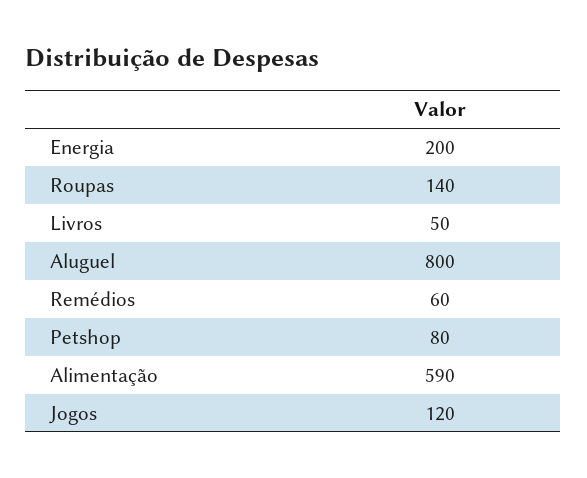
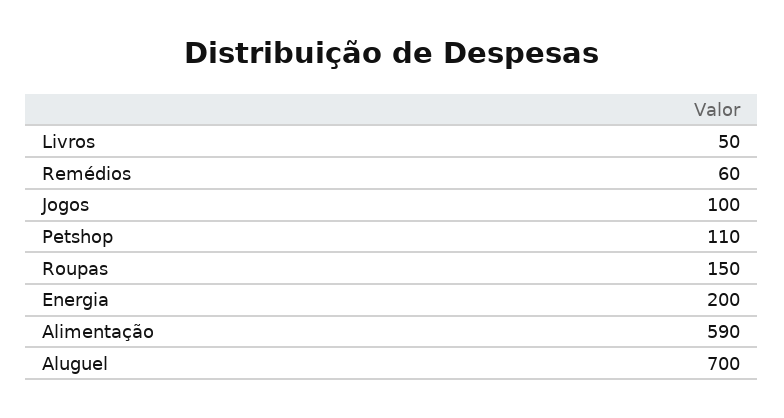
  {
    "Energia": 200,
-   "Roupas": 140,
+   "Roupas": 150,
    "Livros": 50,
-   "Aluguel": 800,
+   "Aluguel": 700,
    "Remédios": 60,
-   "Petshop": 80,
+   "Petshop": 110,
    "Alimentação": 590,
-   "Jogos": 120
+   "Jogos": 100
  }

